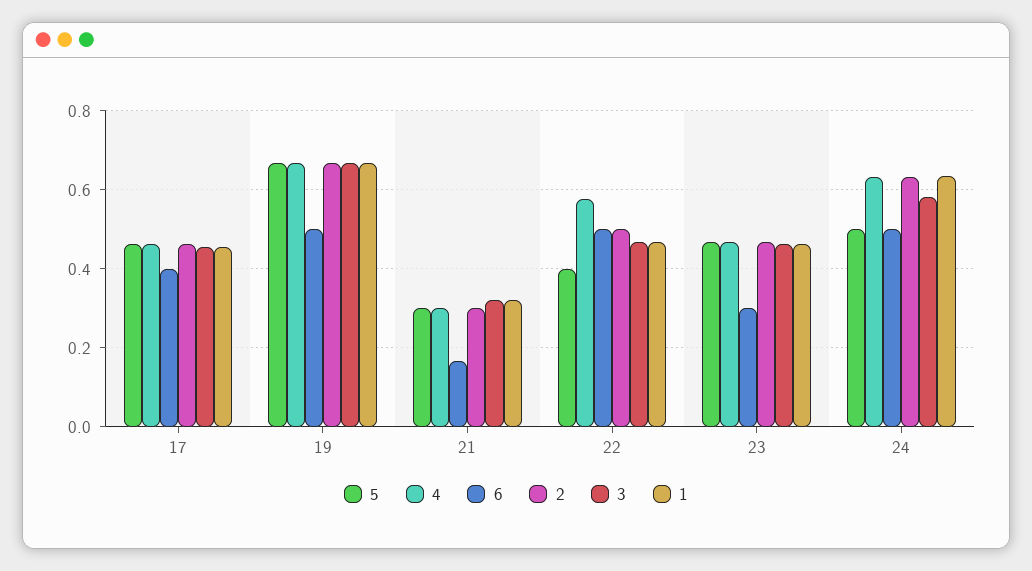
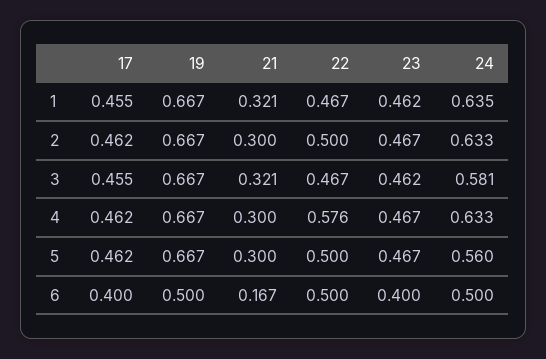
  {
    "5": {
      "17": 0.462,
      "19": 0.667,
      "21": 0.3,
-     "22": 0.4,
+     "22": 0.5,
      "23": 0.467,
-     "24": 0.5
+     "24": 0.56
    },
    "4": {
      "17": 0.462,
      "19": 0.667,
      "21": 0.3,
      "22": 0.576,
      "23": 0.467,
      "24": 0.633
    },
    "6": {
      "17": 0.4,
      "19": 0.5,
      "21": 0.167,
      "22": 0.5,
-     "23": 0.3,
+     "23": 0.4,
      "24": 0.5
    },
    "2": {
      "17": 0.462,
      "19": 0.667,
      "21": 0.3,
      "22": 0.5,
      "23": 0.467,
      "24": 0.633
    },
    "3": {
      "17": 0.455,
      "19": 0.667,
      "21": 0.321,
      "22": 0.467,
      "23": 0.462,
      "24": 0.581
    },
    "1": {
      "17": 0.455,
      "19": 0.667,
      "21": 0.321,
      "22": 0.467,
      "23": 0.462,
      "24": 0.635
    }
  }

